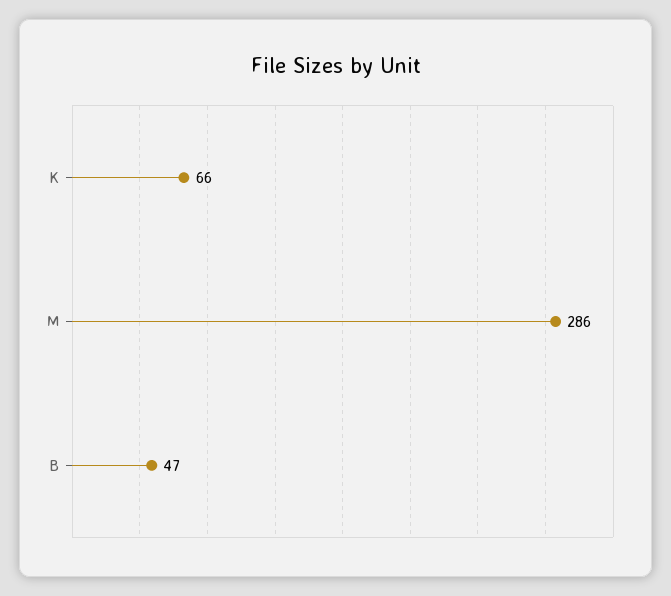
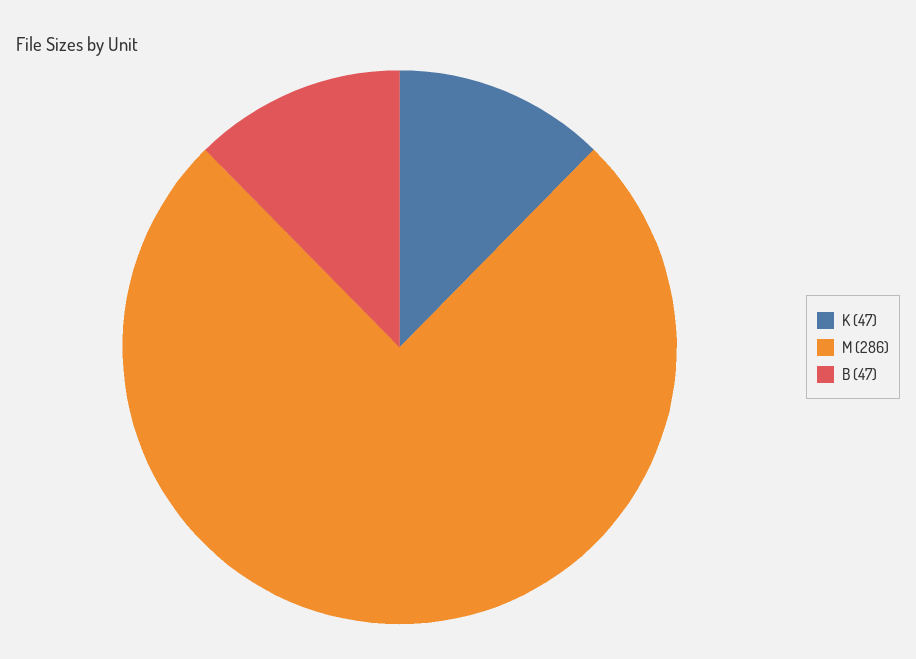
  {
-   "K": 66,
+   "K": 47,
    "M": 286,
    "B": 47
  }

